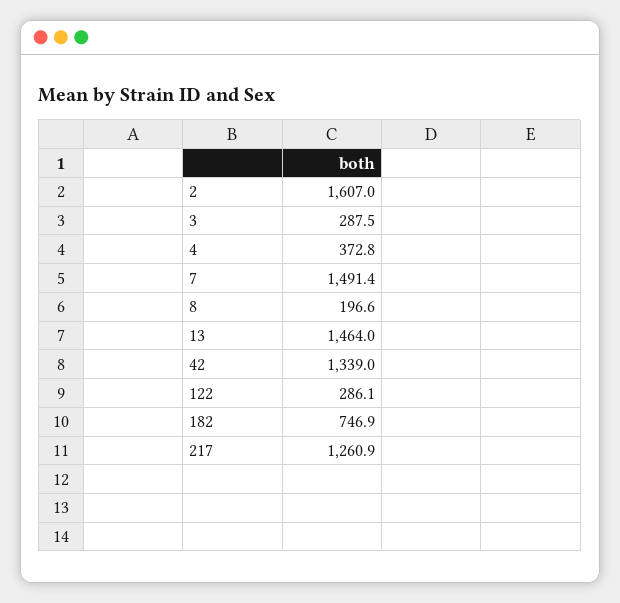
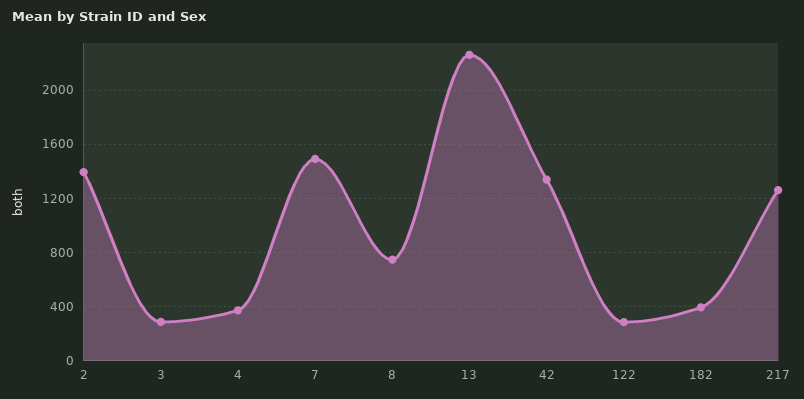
  {
-   "2": 1607,
+   "2": 1400,
    "3": 287.5,
    "4": 372.8,
    "7": 1491.4,
-   "8": 196.6,
+   "8": 750,
-   "13": 1464,
+   "13": 2250,
    "42": 1339,
    "122": 286.1,
-   "182": 746.9,
+   "182": 400,
    "217": 1260.9
  }

